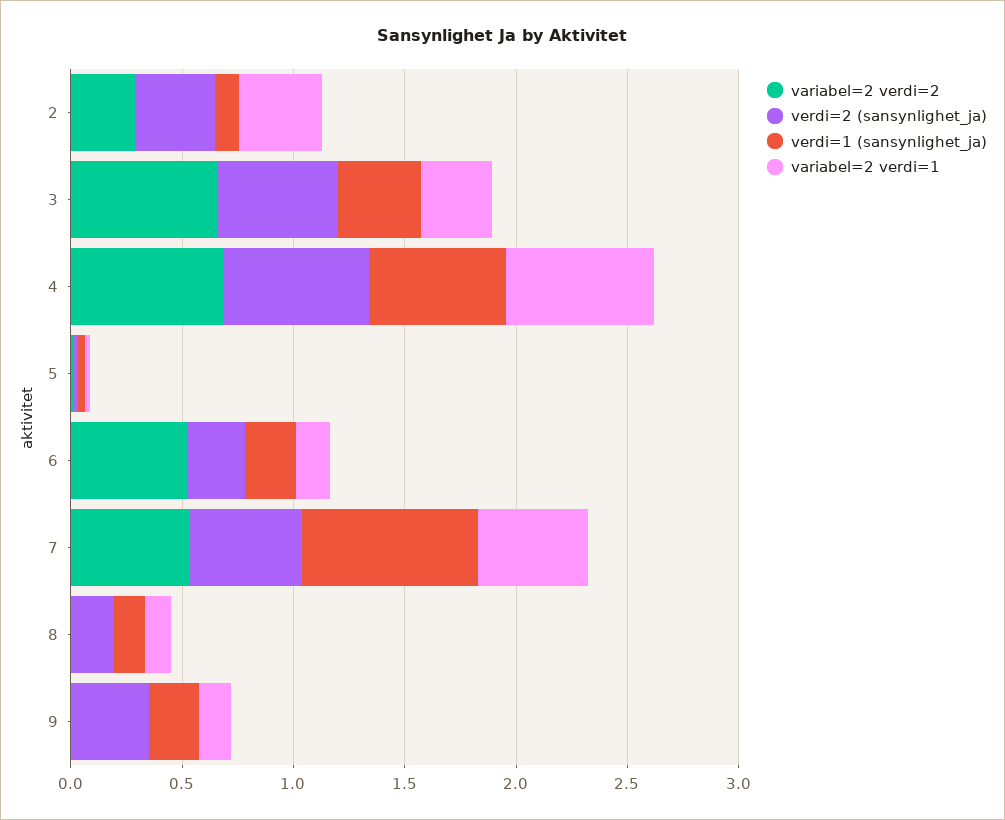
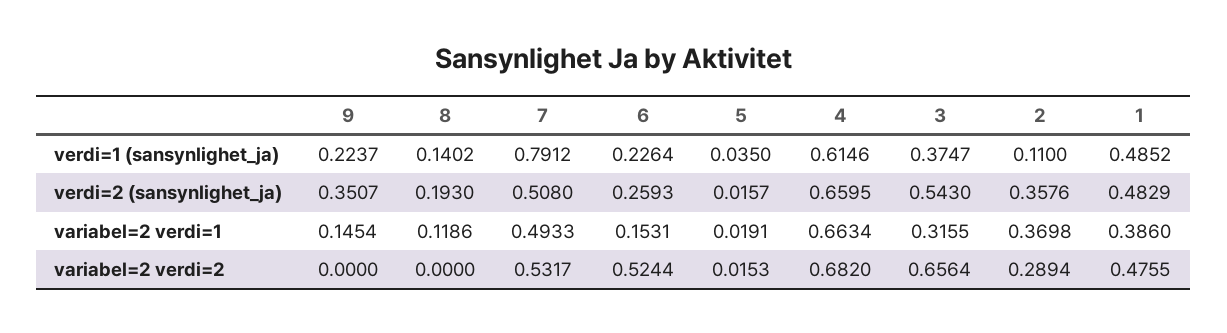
  {
    "variabel=2 verdi=2": {
      "2": 0.2894,
      "3": 0.6564,
      "4": 0.682,
      "5": 0.0153,
      "6": 0.5244,
      "7": 0.5317,
      "8": 0,
-     "9": 0
+     "9": 0,
+     "1": 0.4755
    },
    "verdi=2 (sansynlighet_ja)": {
      "2": 0.3576,
      "3": 0.543,
      "4": 0.6595,
      "5": 0.0157,
      "6": 0.2593,
      "7": 0.508,
      "8": 0.193,
-     "9": 0.3507
+     "9": 0.3507,
+     "1": 0.4829
    },
    "verdi=1 (sansynlighet_ja)": {
      "2": 0.11,
      "3": 0.3747,
      "4": 0.6146,
      "5": 0.035,
      "6": 0.2264,
      "7": 0.7912,
      "8": 0.1402,
-     "9": 0.2237
+     "9": 0.2237,
+     "1": 0.4852
    },
    "variabel=2 verdi=1": {
      "2": 0.3698,
      "3": 0.3155,
      "4": 0.6634,
      "5": 0.0191,
      "6": 0.1531,
      "7": 0.4933,
      "8": 0.1186,
-     "9": 0.1454
+     "9": 0.1454,
+     "1": 0.386
    }
  }

